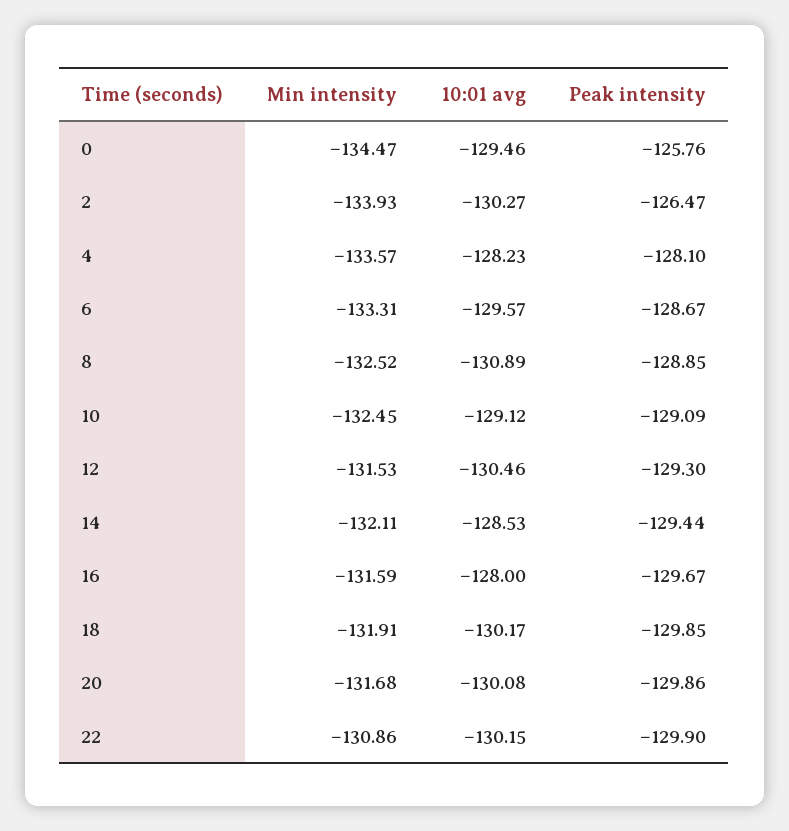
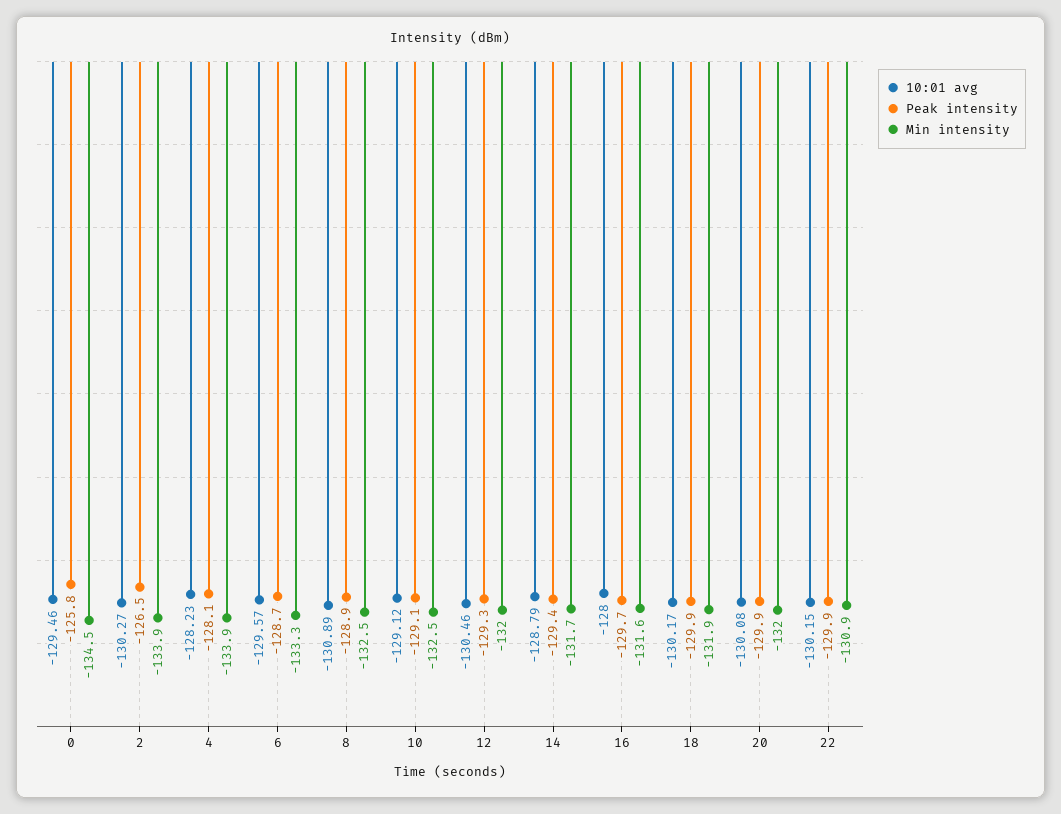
  {
    "Min intensity": {
      "0": -134.47,
      "2": -133.93,
-     "4": -133.57,
+     "4": -133.9,
      "6": -133.31,
      "8": -132.52,
      "10": -132.45,
-     "12": -131.53,
+     "12": -132,
-     "14": -132.11,
+     "14": -131.7,
      "16": -131.59,
      "18": -131.91,
-     "20": -131.68,
+     "20": -132,
      "22": -130.86
    },
    "10:01 avg": {
      "0": -129.46,
      "2": -130.27,
      "4": -128.23,
      "6": -129.57,
      "8": -130.89,
      "10": -129.12,
      "12": -130.46,
-     "14": -128.53,
+     "14": -128.79,
      "16": -128,
      "18": -130.17,
      "20": -130.08,
      "22": -130.15
    },
    "Peak intensity": {
      "0": -125.76,
      "2": -126.47,
      "4": -128.1,
      "6": -128.67,
      "8": -128.85,
      "10": -129.09,
      "12": -129.3,
      "14": -129.44,
      "16": -129.67,
      "18": -129.85,
      "20": -129.86,
      "22": -129.9
    }
  }

